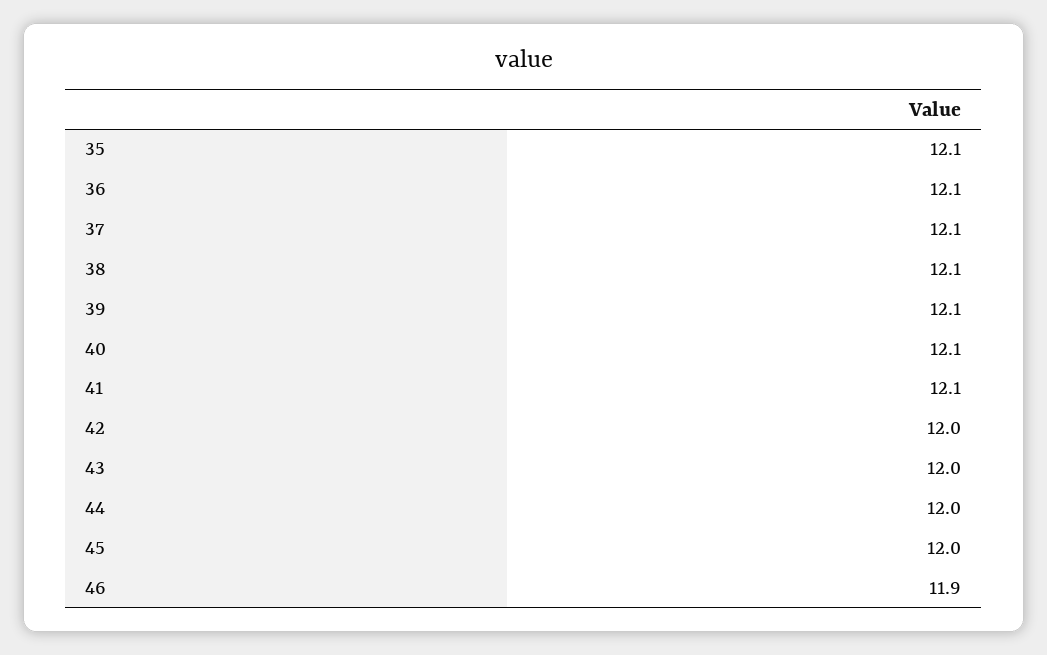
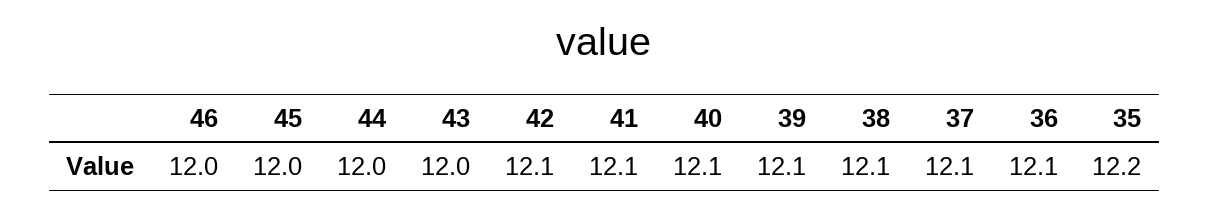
  {
-   "35": 12.1,
+   "35": 12.2,
    "36": 12.1,
    "37": 12.1,
    "38": 12.1,
    "39": 12.1,
    "40": 12.1,
    "41": 12.1,
-   "42": 12,
+   "42": 12.1,
    "43": 12,
    "44": 12,
    "45": 12,
-   "46": 11.9
+   "46": 12
  }

